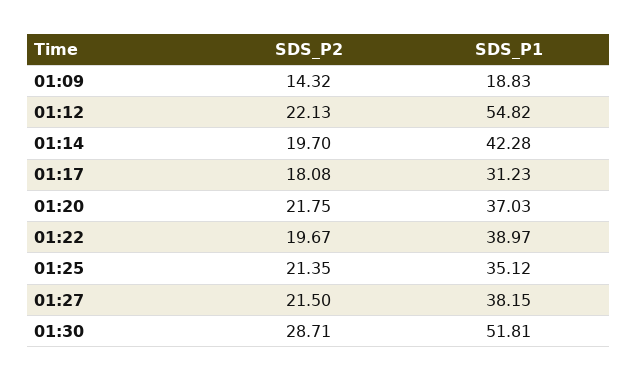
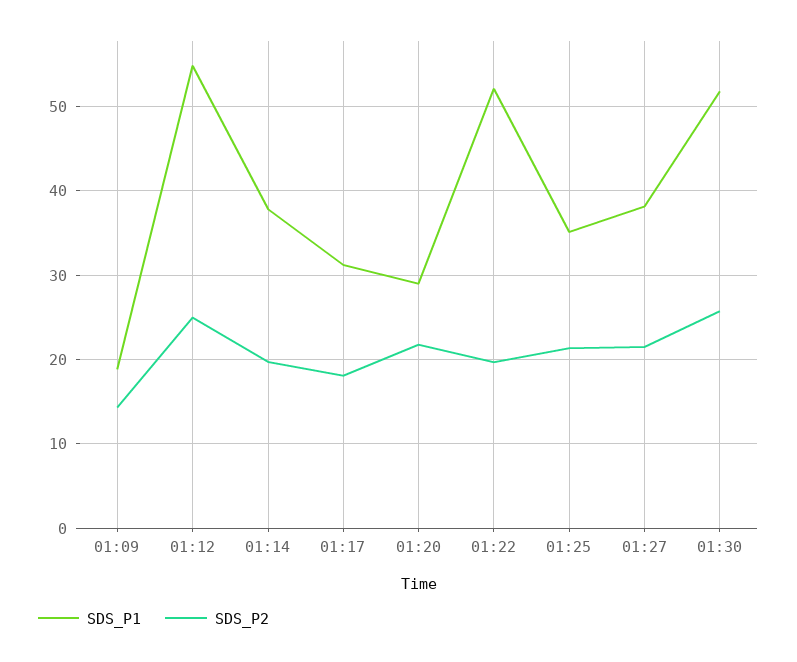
  {
    "SDS_P2": {
      "01:09": 14.32,
-     "01:12": 22.13,
+     "01:12": 25,
      "01:14": 19.7,
      "01:17": 18.08,
      "01:20": 21.75,
      "01:22": 19.67,
      "01:25": 21.35,
      "01:27": 21.5,
-     "01:30": 28.71
+     "01:30": 26
    },
    "SDS_P1": {
      "01:09": 18.83,
      "01:12": 54.82,
-     "01:14": 42.28,
+     "01:14": 38,
      "01:17": 31.23,
-     "01:20": 37.03,
+     "01:20": 29,
-     "01:22": 38.97,
+     "01:22": 52,
      "01:25": 35.12,
      "01:27": 38.15,
      "01:30": 51.81
    }
  }

